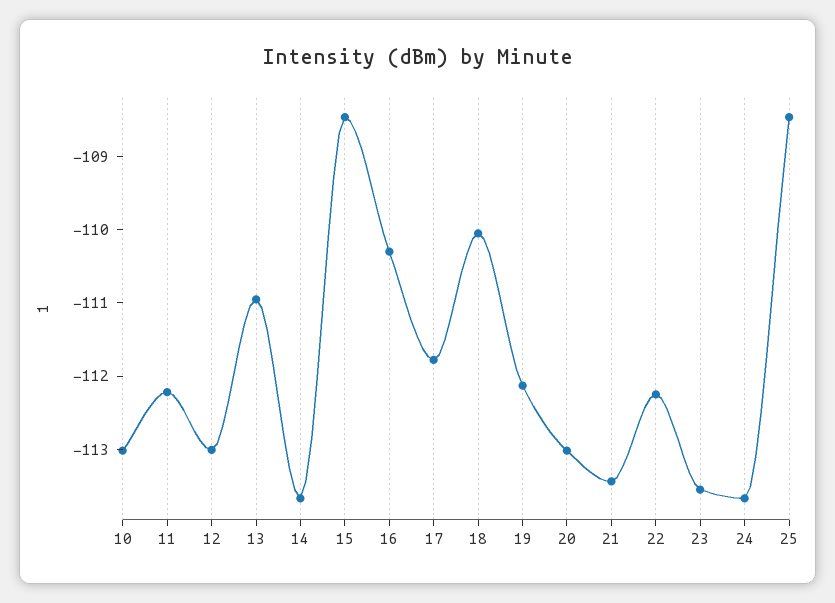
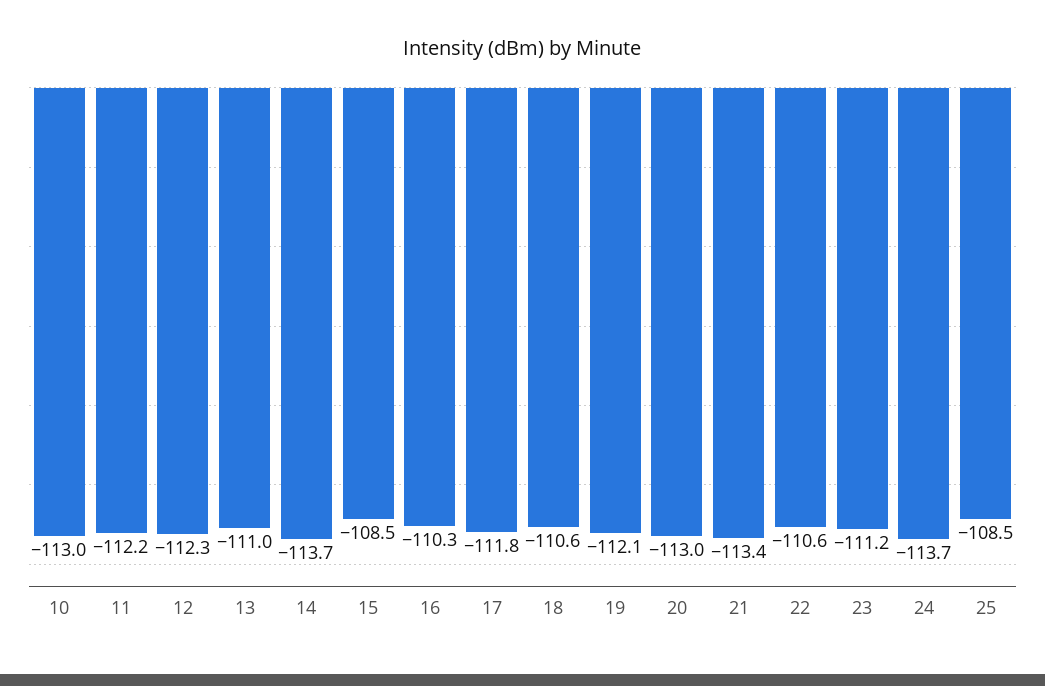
  {
    "10": -113,
    "11": -112.2,
-   "12": -113,
+   "12": -112.3,
    "13": -111,
    "14": -113.7,
    "15": -108.5,
    "16": -110.3,
    "17": -111.8,
-   "18": -110,
+   "18": -110.6,
    "19": -112.1,
    "20": -113,
    "21": -113.4,
-   "22": -112.2,
+   "22": -110.6,
-   "23": -113.6,
+   "23": -111.2,
    "24": -113.7,
    "25": -108.5
  }

